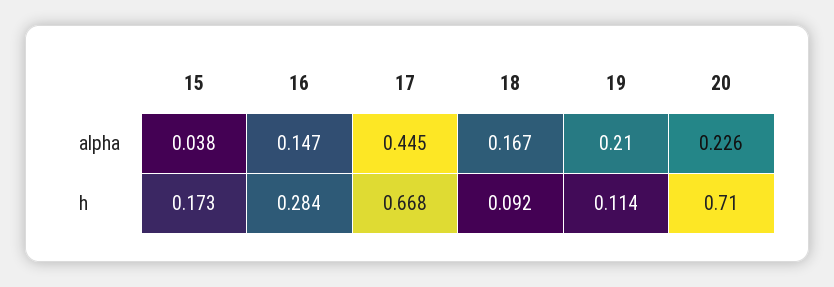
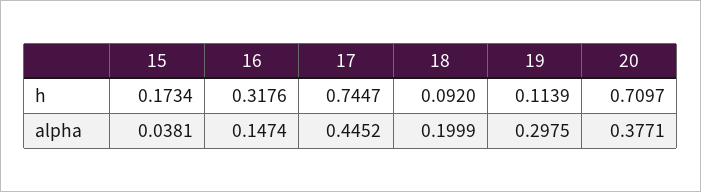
  {
    "15": {
      "alpha": 0.0381,
      "h": 0.1734
    },
    "16": {
      "alpha": 0.1474,
-     "h": 0.284
+     "h": 0.3176
    },
    "17": {
      "alpha": 0.4452,
-     "h": 0.668
+     "h": 0.7447
    },
    "18": {
-     "alpha": 0.167,
+     "alpha": 0.1999,
      "h": 0.092
    },
    "19": {
-     "alpha": 0.21,
+     "alpha": 0.2975,
      "h": 0.1139
    },
    "20": {
-     "alpha": 0.226,
+     "alpha": 0.3771,
      "h": 0.7097
    }
  }

